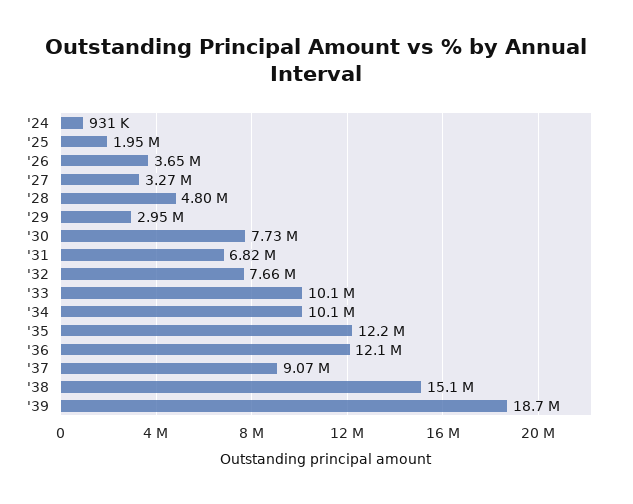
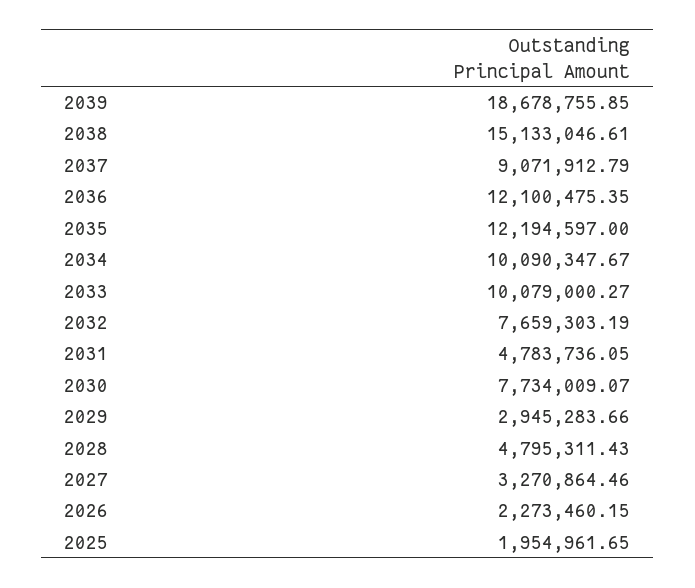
  {
-   "'24": 931000,
    "'25": 1954961.65,
-   "'26": 3650000,
+   "'26": 2273460.15,
    "'27": 3270864.46,
    "'28": 4795311.43,
    "'29": 2945283.66,
    "'30": 7734009.07,
-   "'31": 6820000,
+   "'31": 4783736.05,
    "'32": 7659303.19,
    "'33": 10079000.27,
    "'34": 10090347.67,
    "'35": 12194597,
    "'36": 12100475.35,
    "'37": 9071912.79,
    "'38": 15133046.61,
    "'39": 18678755.85
  }

